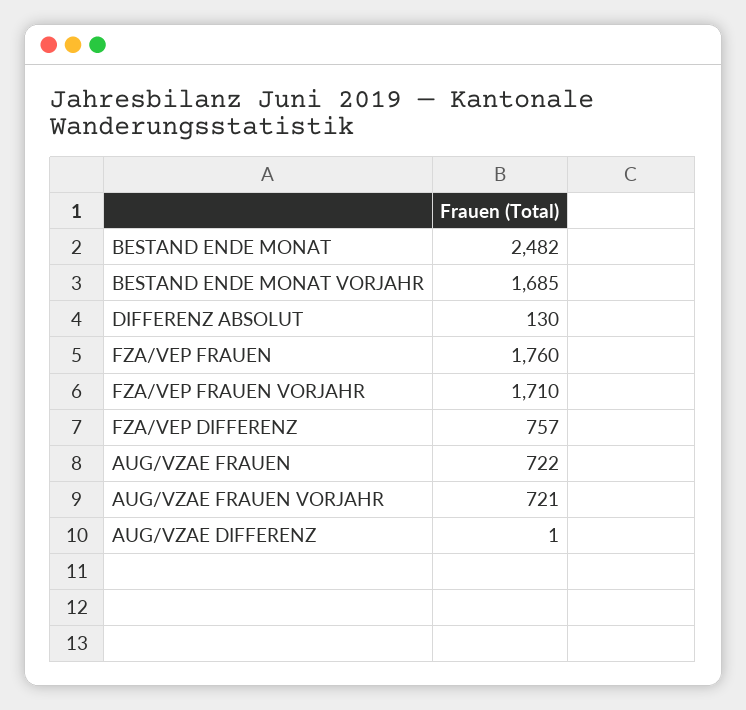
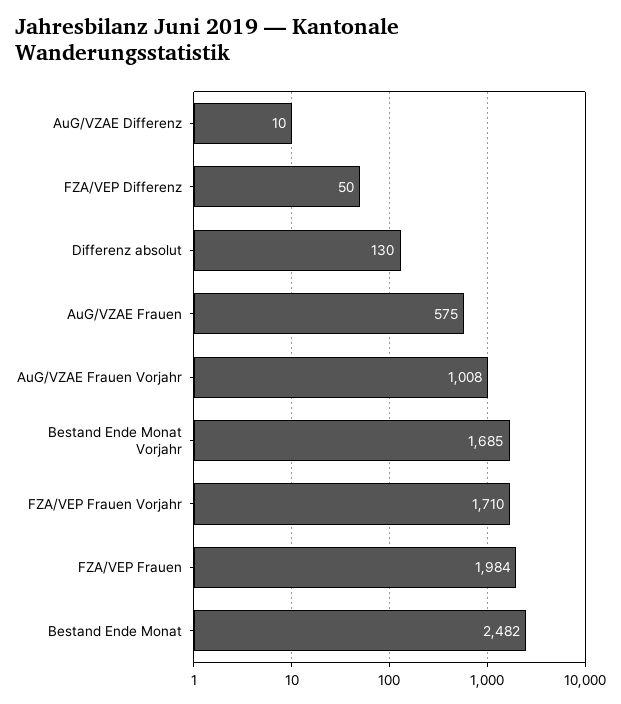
  {
    "BESTAND ENDE MONAT": 2482,
    "BESTAND ENDE MONAT VORJAHR": 1685,
    "DIFFERENZ ABSOLUT": 130,
-   "FZA/VEP FRAUEN": 1760,
+   "FZA/VEP FRAUEN": 1984,
    "FZA/VEP FRAUEN VORJAHR": 1710,
-   "FZA/VEP DIFFERENZ": 757,
+   "FZA/VEP DIFFERENZ": 50,
-   "AUG/VZAE FRAUEN": 722,
+   "AUG/VZAE FRAUEN": 575,
-   "AUG/VZAE FRAUEN VORJAHR": 721,
+   "AUG/VZAE FRAUEN VORJAHR": 1008,
-   "AUG/VZAE DIFFERENZ": 1
+   "AUG/VZAE DIFFERENZ": 10
  }

